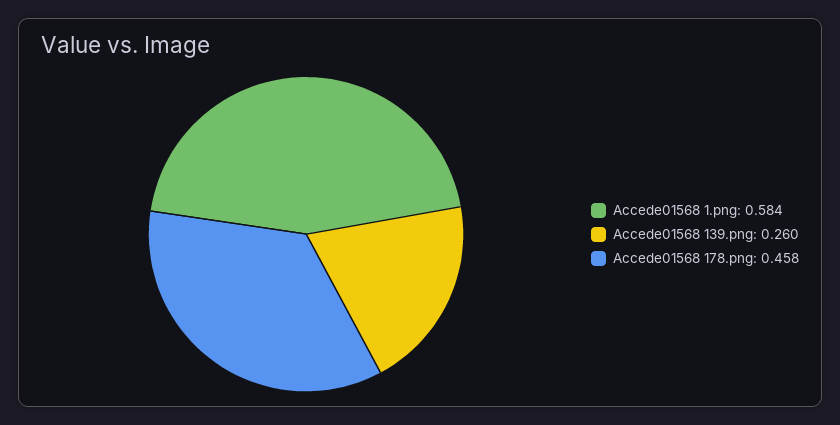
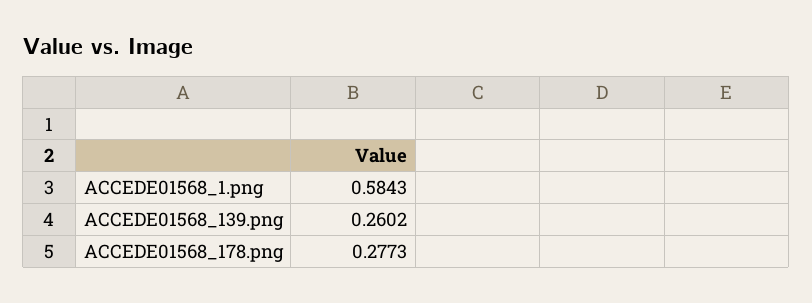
  {
    "Accede01568 1.png": 0.5843,
    "Accede01568 139.png": 0.2602,
-   "Accede01568 178.png": 0.458
+   "Accede01568 178.png": 0.2773
  }

